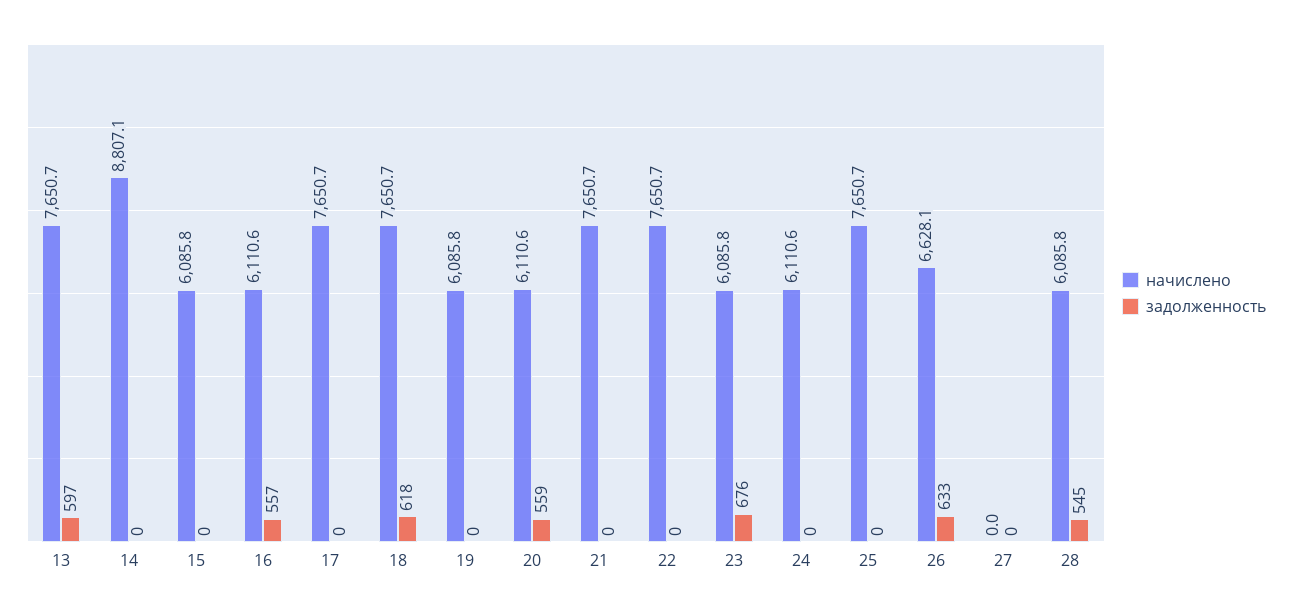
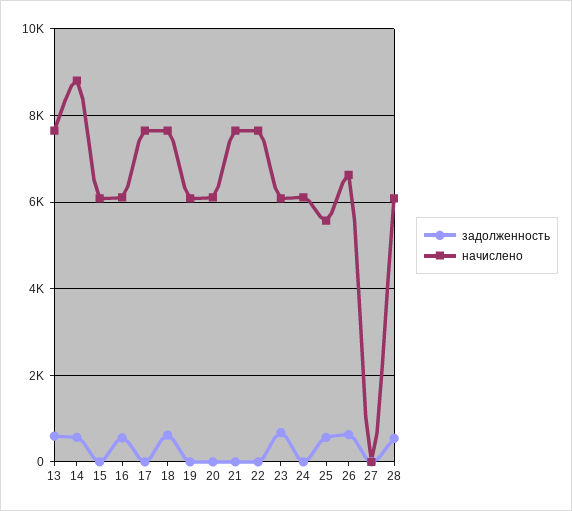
  {
    "начислено": {
      "13": 7650.7,
      "14": 8807.1,
      "15": 6085.8,
      "16": 6110.6,
      "17": 7650.7,
      "18": 7650.7,
      "19": 6085.8,
      "20": 6110.6,
      "21": 7650.7,
      "22": 7650.7,
      "23": 6085.8,
      "24": 6110.6,
-     "25": 7650.7,
+     "25": 5600,
      "26": 6628.1,
      "27": 0,
      "28": 6085.8
    },
    "задолженность": {
      "13": 597,
-     "14": 0,
+     "14": 600,
      "15": 0,
      "16": 557,
      "17": 0,
      "18": 618,
      "19": 0,
-     "20": 559,
+     "20": 0,
      "21": 0,
      "22": 0,
      "23": 676,
      "24": 0,
-     "25": 0,
+     "25": 600,
      "26": 633,
      "27": 0,
      "28": 545
    }
  }

